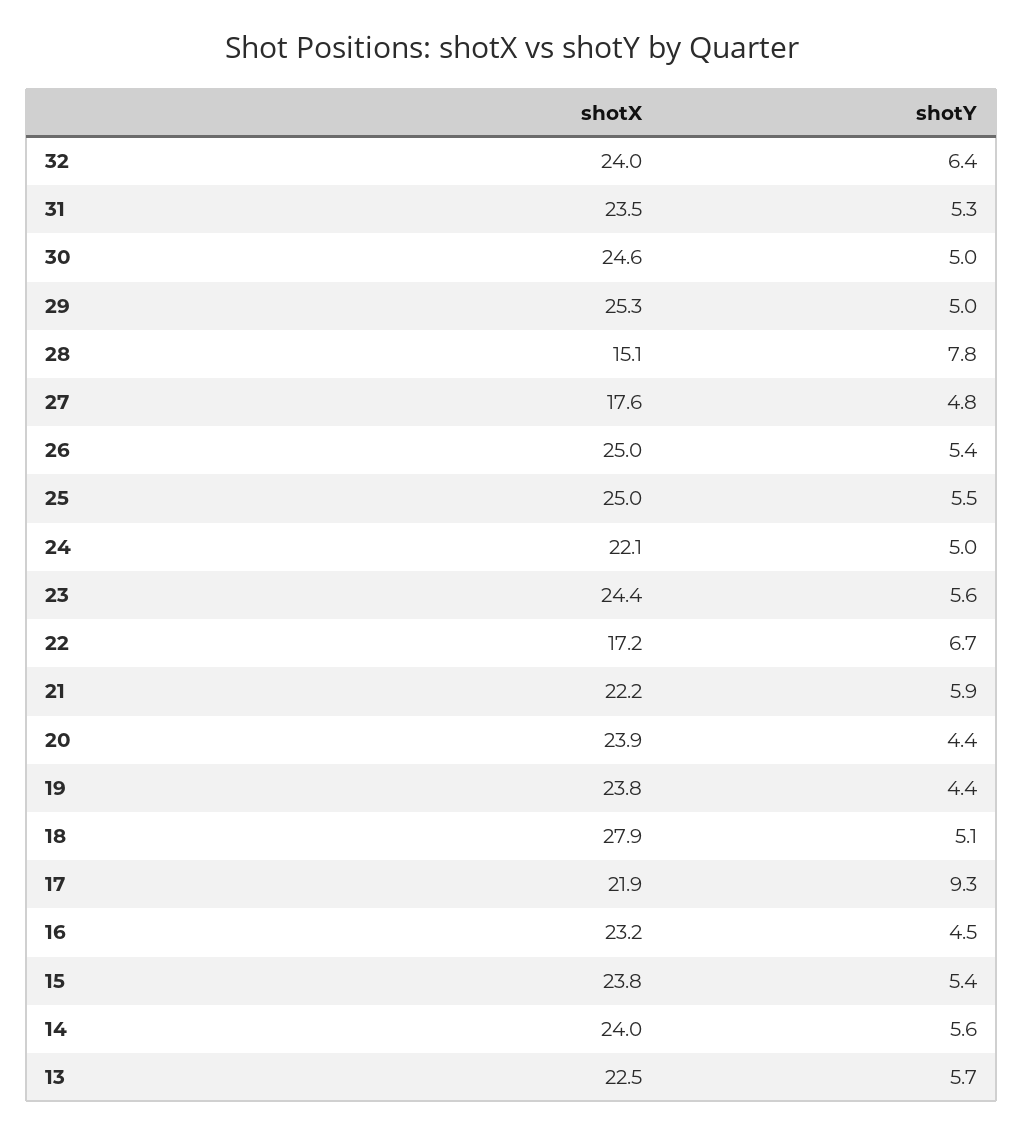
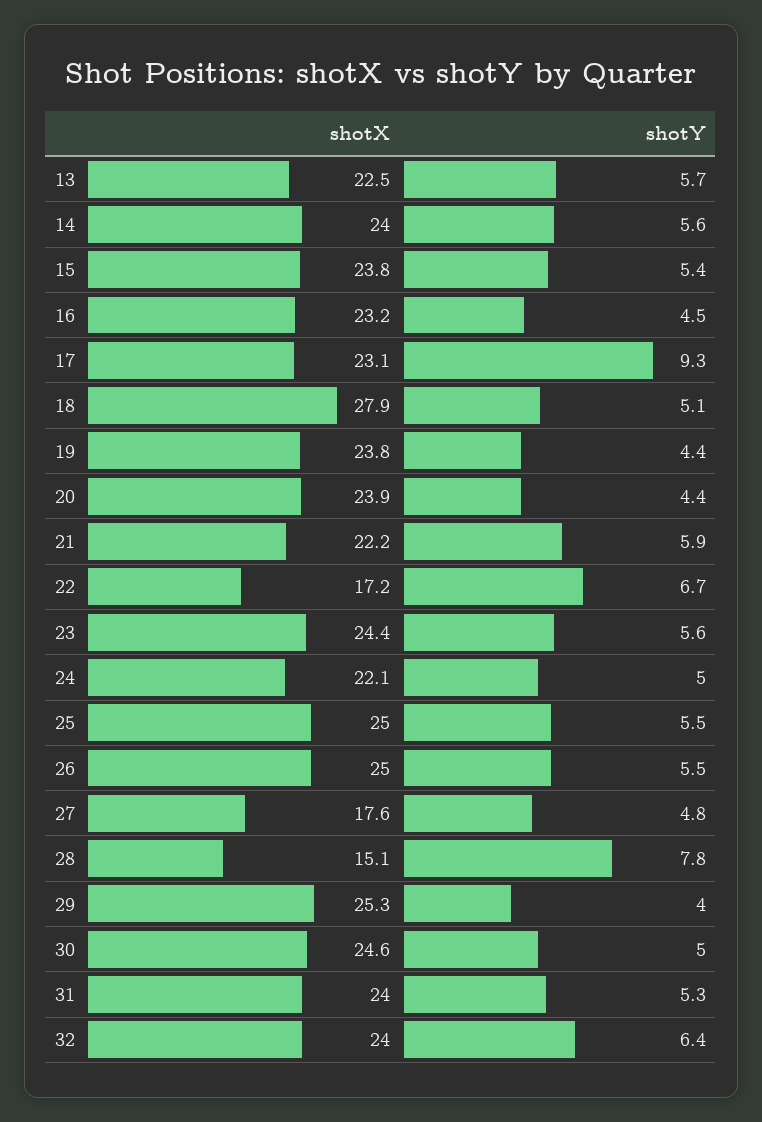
  {
    "shotX": {
      "32": 24,
-     "31": 23.5,
+     "31": 24,
      "30": 24.6,
      "29": 25.3,
      "28": 15.1,
      "27": 17.6,
      "26": 25,
      "25": 25,
      "24": 22.1,
      "23": 24.4,
      "22": 17.2,
      "21": 22.2,
      "20": 23.9,
      "19": 23.8,
      "18": 27.9,
-     "17": 21.9,
+     "17": 23.1,
      "16": 23.2,
      "15": 23.8,
      "14": 24,
      "13": 22.5
    },
    "shotY": {
      "32": 6.4,
      "31": 5.3,
      "30": 5,
-     "29": 5,
+     "29": 4,
      "28": 7.8,
      "27": 4.8,
-     "26": 5.4,
+     "26": 5.5,
      "25": 5.5,
      "24": 5,
      "23": 5.6,
      "22": 6.7,
      "21": 5.9,
      "20": 4.4,
      "19": 4.4,
      "18": 5.1,
      "17": 9.3,
      "16": 4.5,
      "15": 5.4,
      "14": 5.6,
      "13": 5.7
    }
  }

